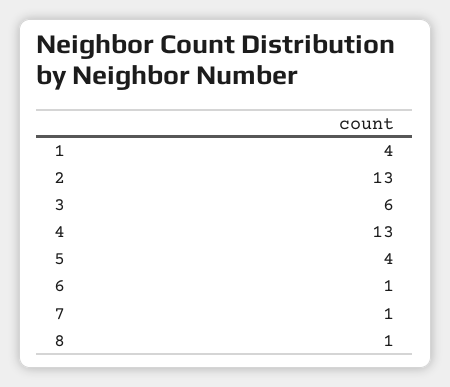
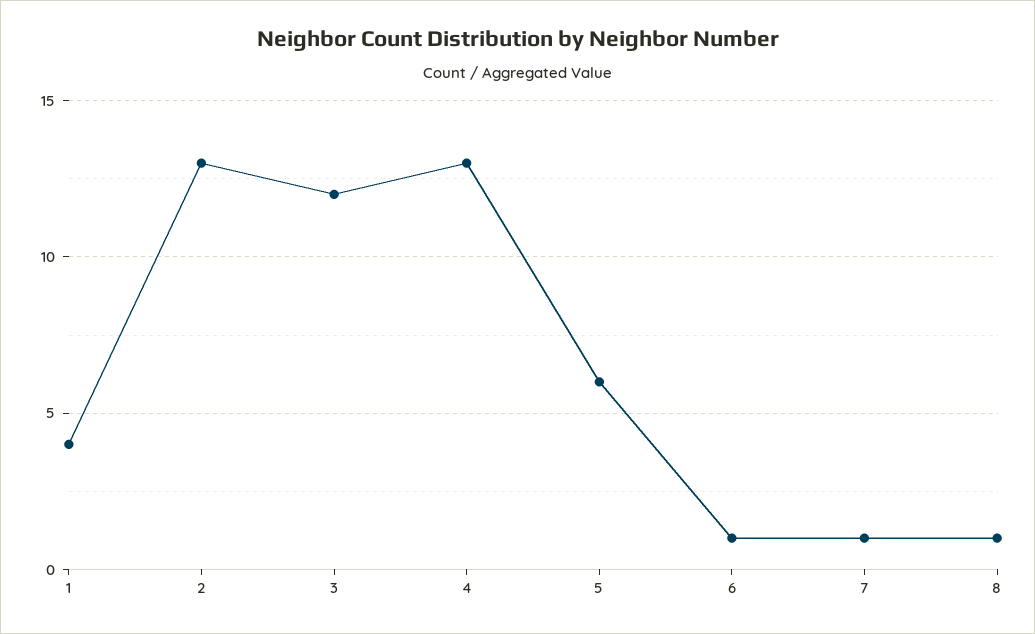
  {
    "1": 4,
    "2": 13,
-   "3": 6,
+   "3": 12,
    "4": 13,
-   "5": 4,
+   "5": 6,
    "6": 1,
    "7": 1,
    "8": 1
  }

